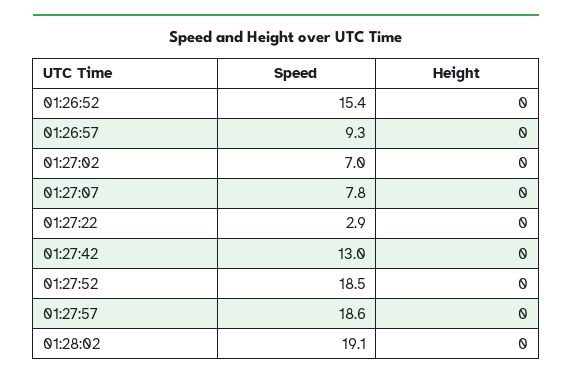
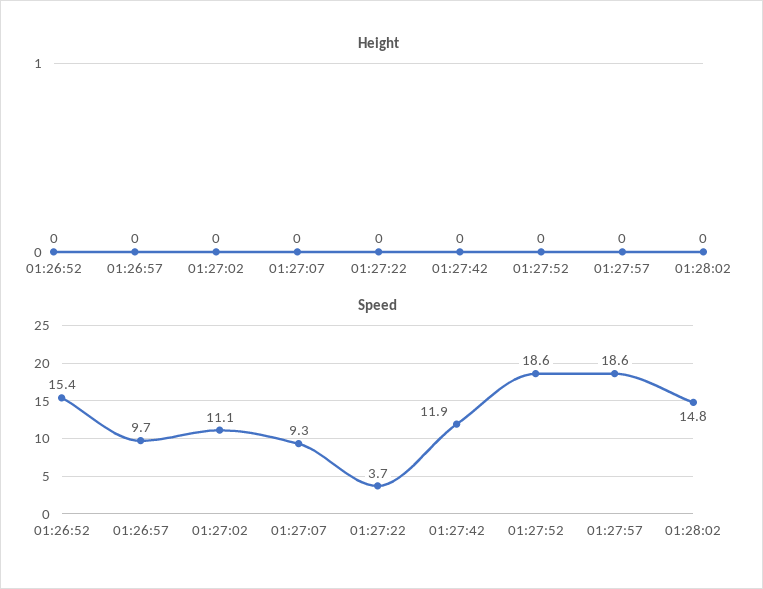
  {
    "Speed": {
      "01:26:52": 15.4,
-     "01:26:57": 9.3,
+     "01:26:57": 9.7,
-     "01:27:02": 7,
+     "01:27:02": 11.1,
-     "01:27:07": 7.8,
+     "01:27:07": 9.3,
-     "01:27:22": 2.9,
+     "01:27:22": 3.7,
-     "01:27:42": 13,
+     "01:27:42": 11.9,
-     "01:27:52": 18.5,
+     "01:27:52": 18.6,
      "01:27:57": 18.6,
-     "01:28:02": 19.1
+     "01:28:02": 14.8
    },
    "Height": {
      "01:26:52": 0,
      "01:26:57": 0,
      "01:27:02": 0,
      "01:27:07": 0,
      "01:27:22": 0,
      "01:27:42": 0,
      "01:27:52": 0,
      "01:27:57": 0,
      "01:28:02": 0
    }
  }

